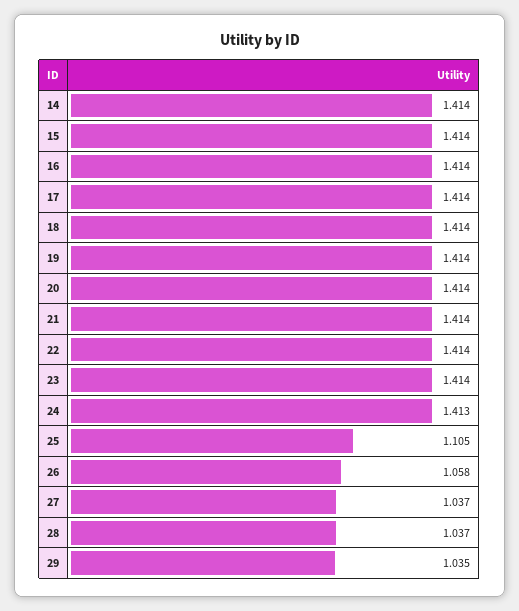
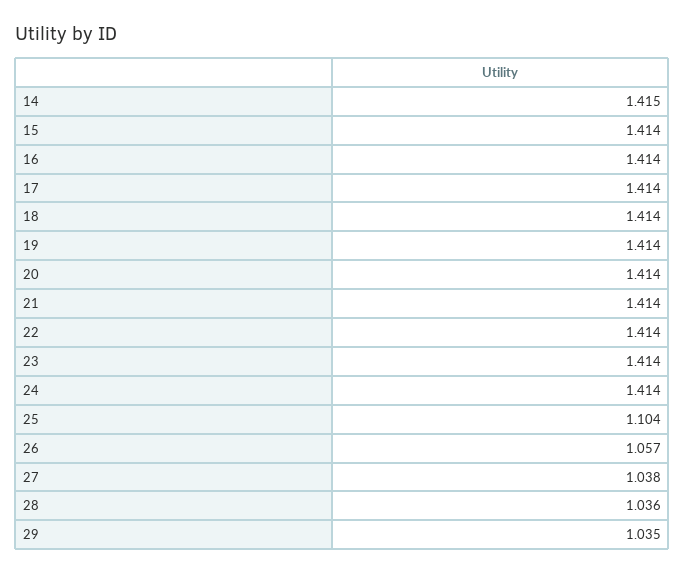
  {
-   "14": 1.414,
+   "14": 1.415,
    "15": 1.414,
    "16": 1.414,
    "17": 1.414,
    "18": 1.414,
    "19": 1.414,
    "20": 1.414,
    "21": 1.414,
    "22": 1.414,
    "23": 1.414,
-   "24": 1.413,
+   "24": 1.414,
-   "25": 1.105,
+   "25": 1.104,
-   "26": 1.058,
+   "26": 1.057,
-   "27": 1.037,
+   "27": 1.038,
-   "28": 1.037,
+   "28": 1.036,
    "29": 1.035
  }

